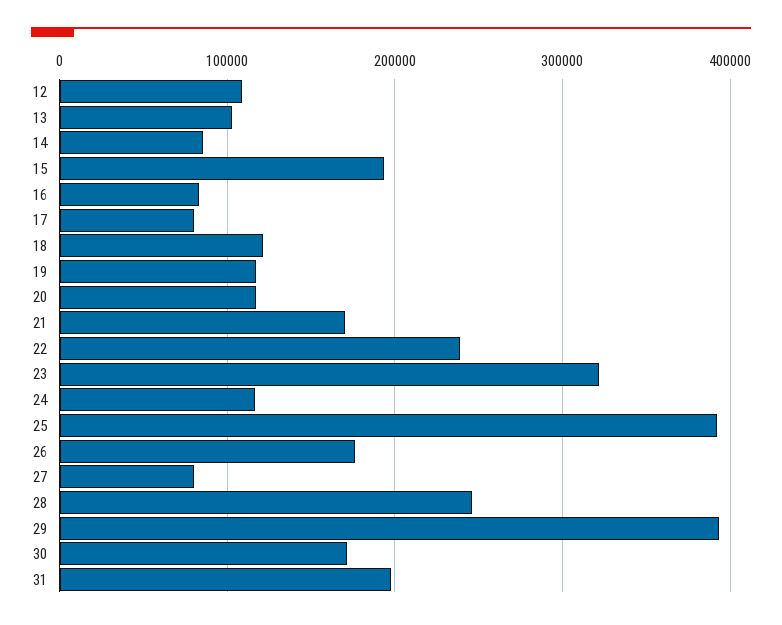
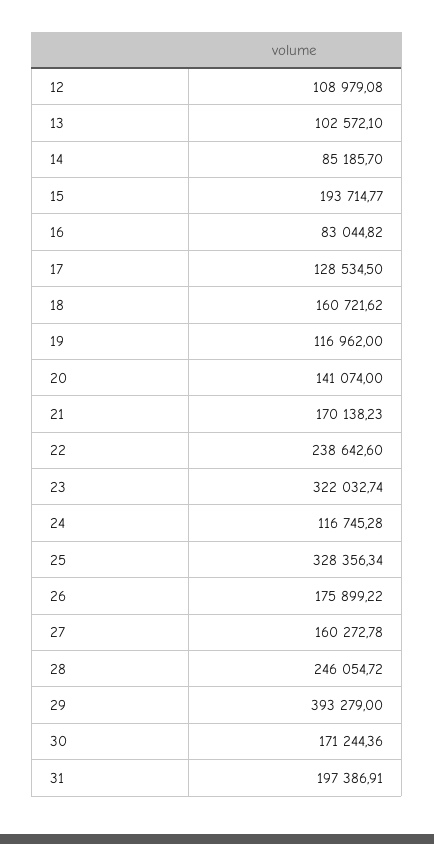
  {
    "12": 108979.08,
    "13": 102572.1,
    "14": 85185.7,
    "15": 193714.77,
    "16": 83044.82,
-   "17": 80000,
+   "17": 128534.5,
-   "18": 120000,
+   "18": 160721.62,
    "19": 116962,
-   "20": 120000,
+   "20": 141074,
    "21": 170138.23,
    "22": 238642.6,
    "23": 322032.74,
    "24": 116745.28,
-   "25": 390000,
+   "25": 328356.34,
    "26": 175899.22,
-   "27": 80000,
+   "27": 160272.78,
    "28": 246054.72,
    "29": 393279,
    "30": 171244.36,
    "31": 197386.91
  }

